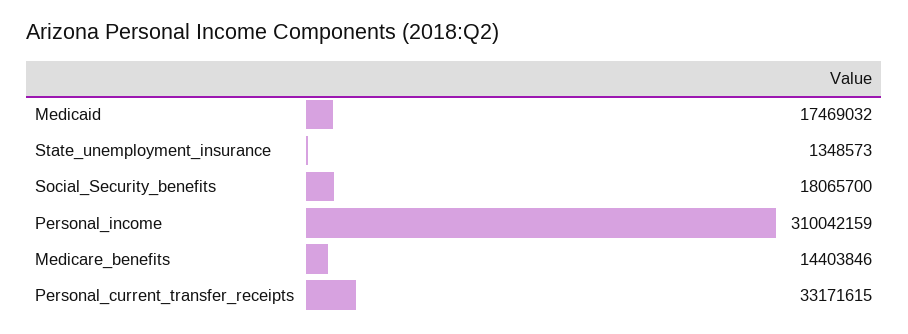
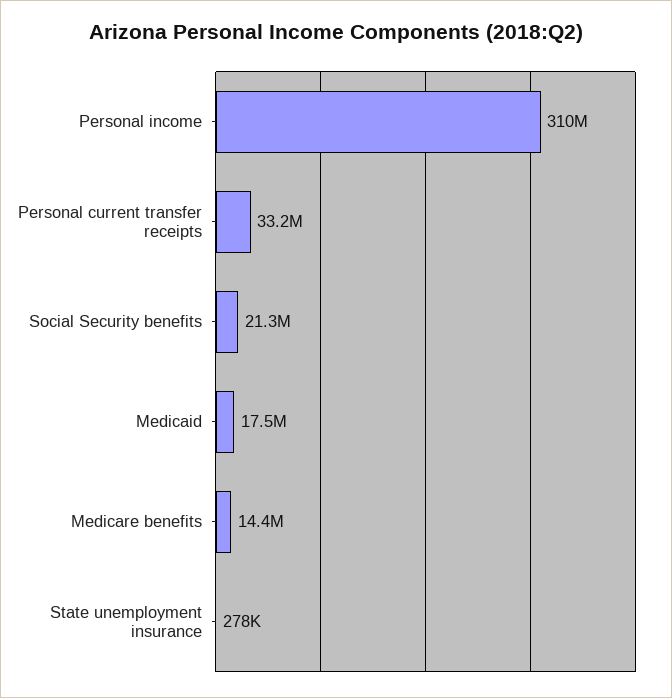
  {
    "Medicaid": 17469032,
-   "State_unemployment_insurance": 1348573,
+   "State_unemployment_insurance": 278000,
-   "Social_Security_benefits": 18065700,
+   "Social_Security_benefits": 21300000,
    "Personal_income": 310042159,
    "Medicare_benefits": 14403846,
    "Personal_current_transfer_receipts": 33171615
  }

